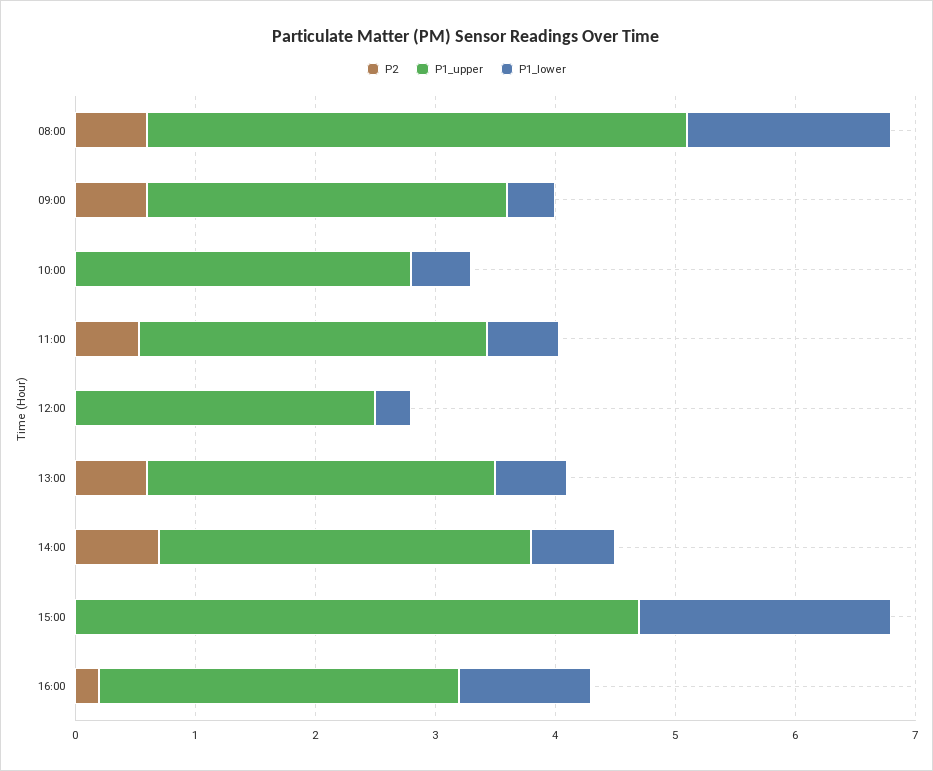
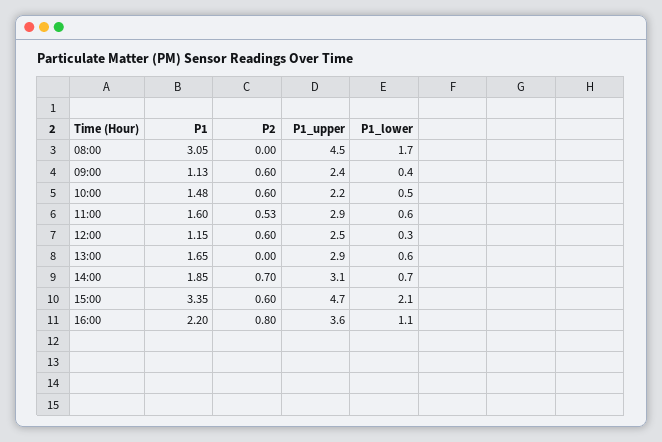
  {
    "P2": {
-     "08:00": 0.6,
+     "08:00": 0,
      "09:00": 0.6,
-     "10:00": 0,
+     "10:00": 0.6,
      "11:00": 0.53,
-     "12:00": 0,
+     "12:00": 0.6,
-     "13:00": 0.6,
+     "13:00": 0,
      "14:00": 0.7,
-     "15:00": 0,
+     "15:00": 0.6,
-     "16:00": 0.2
+     "16:00": 0.8
    },
    "P1_upper": {
      "08:00": 4.5,
-     "09:00": 3,
+     "09:00": 2.4,
-     "10:00": 2.8,
+     "10:00": 2.2,
      "11:00": 2.9,
      "12:00": 2.5,
      "13:00": 2.9,
      "14:00": 3.1,
      "15:00": 4.7,
-     "16:00": 3
+     "16:00": 3.6
    },
    "P1_lower": {
      "08:00": 1.7,
      "09:00": 0.4,
      "10:00": 0.5,
      "11:00": 0.6,
      "12:00": 0.3,
      "13:00": 0.6,
      "14:00": 0.7,
      "15:00": 2.1,
      "16:00": 1.1
-   }
+   },
+   "P1": {
+     "08:00": 3.05,
+     "09:00": 1.13,
+     "10:00": 1.48,
+     "11:00": 1.6,
+     "12:00": 1.15,
+     "13:00": 1.65,
+     "14:00": 1.85,
+     "15:00": 3.35,
+     "16:00": 2.2
+   }
  }

